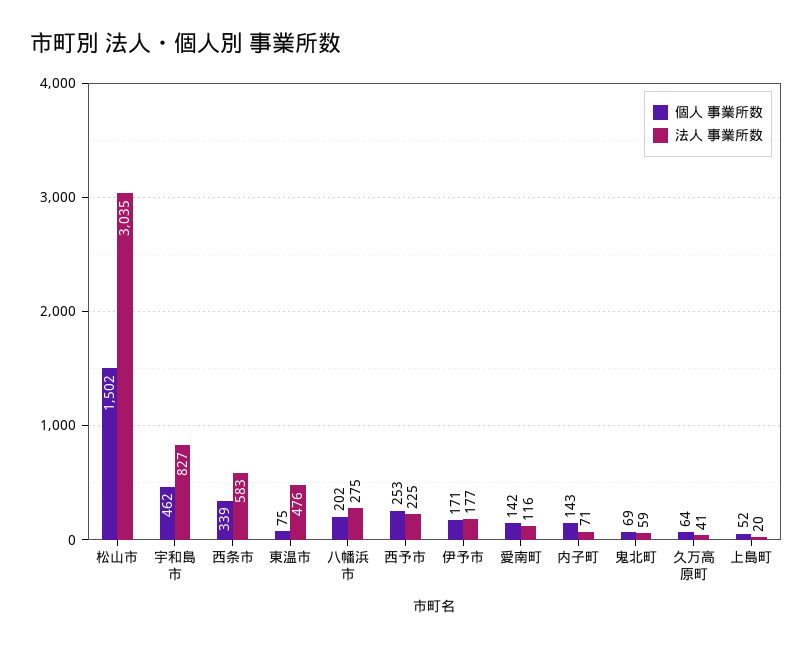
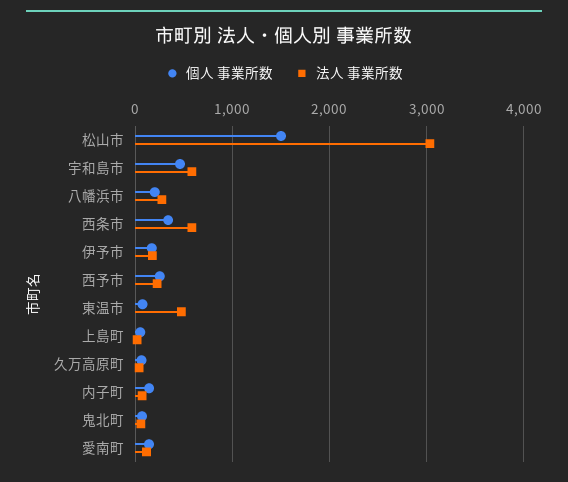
  {
    "個人 事業所数": {
      "松山市": 1502,
      "宇和島市": 462,
      "西条市": 339,
      "東温市": 75,
      "八幡浜市": 202,
      "西予市": 253,
      "伊予市": 171,
      "愛南町": 142,
      "内子町": 143,
      "鬼北町": 69,
      "久万高原町": 64,
      "上島町": 52
    },
    "法人 事業所数": {
      "松山市": 3035,
-     "宇和島市": 827,
+     "宇和島市": 600,
      "西条市": 583,
      "東温市": 476,
      "八幡浜市": 275,
      "西予市": 225,
      "伊予市": 177,
      "愛南町": 116,
      "内子町": 71,
      "鬼北町": 59,
      "久万高原町": 41,
      "上島町": 20
    }
  }

